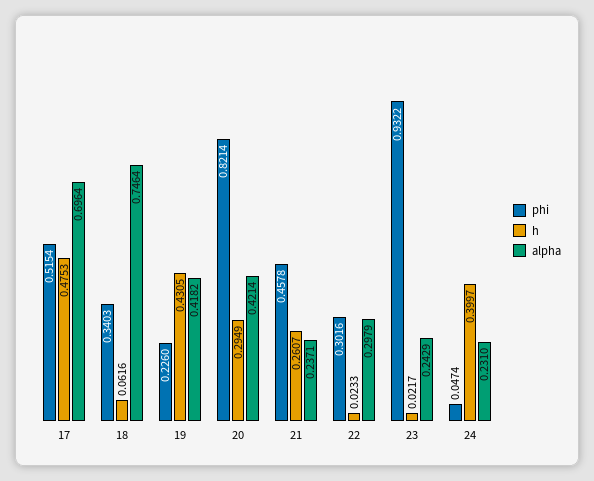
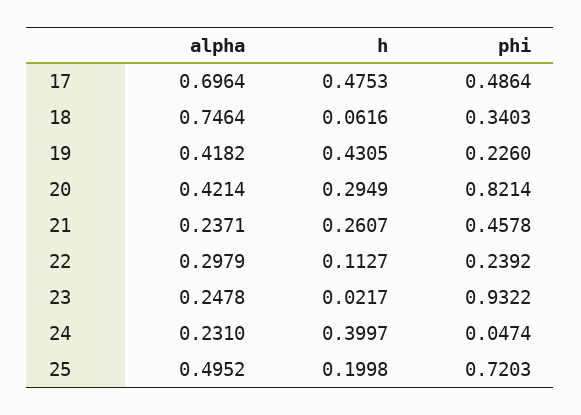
  {
    "phi": {
-     "17": 0.5154,
+     "17": 0.4864,
      "18": 0.3403,
      "19": 0.226,
      "20": 0.8214,
      "21": 0.4578,
-     "22": 0.3016,
+     "22": 0.2392,
      "23": 0.9322,
-     "24": 0.0474
+     "24": 0.0474,
+     "25": 0.7203
    },
    "h": {
      "17": 0.4753,
      "18": 0.0616,
      "19": 0.4305,
      "20": 0.2949,
      "21": 0.2607,
-     "22": 0.0233,
+     "22": 0.1127,
      "23": 0.0217,
-     "24": 0.3997
+     "24": 0.3997,
+     "25": 0.1998
    },
    "alpha": {
      "17": 0.6964,
      "18": 0.7464,
      "19": 0.4182,
      "20": 0.4214,
      "21": 0.2371,
      "22": 0.2979,
-     "23": 0.2429,
+     "23": 0.2478,
-     "24": 0.231
+     "24": 0.231,
+     "25": 0.4952
    }
  }

